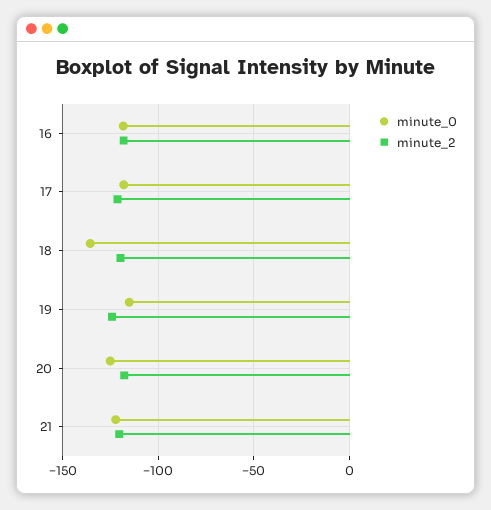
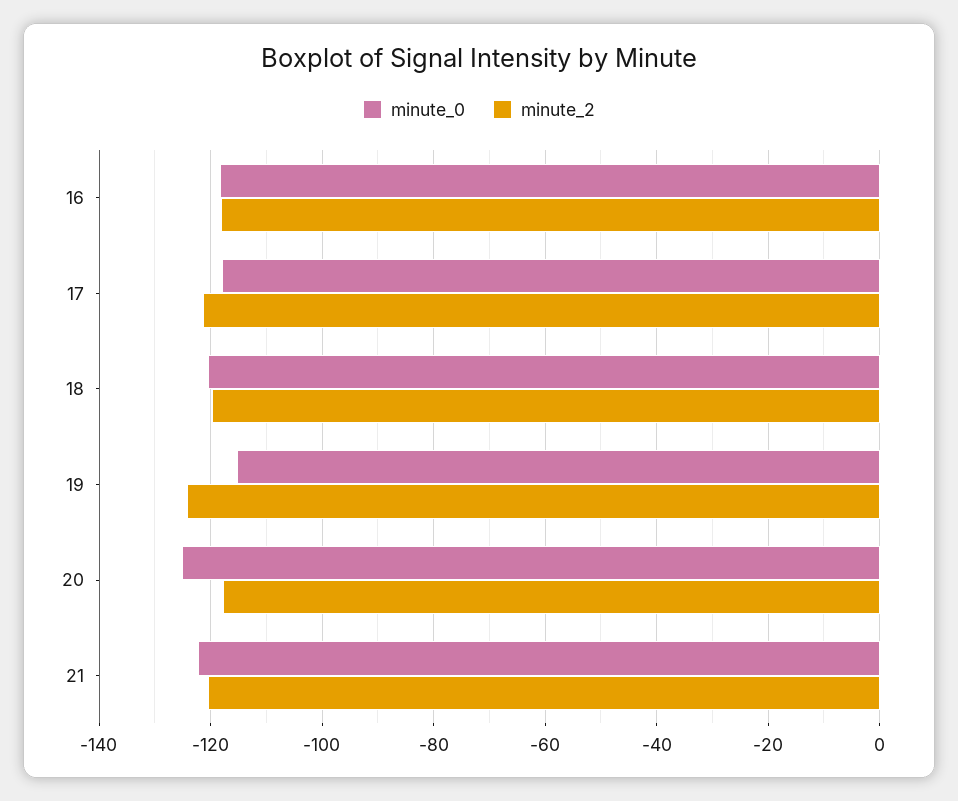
  {
    "minute_0": {
      "16": -118,
      "17": -118,
-     "18": -135,
+     "18": -120,
      "19": -116,
      "20": -126,
      "21": -122
    },
    "minute_2": {
      "16": -118,
      "17": -122,
      "18": -120,
      "19": -124,
      "20": -118,
      "21": -120
    }
  }

